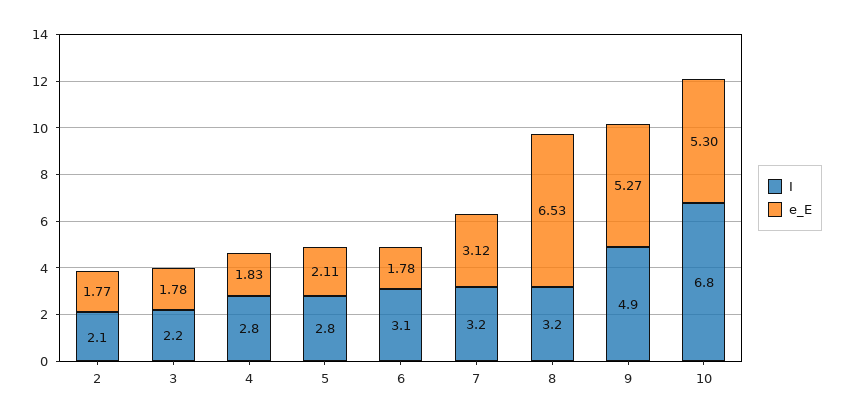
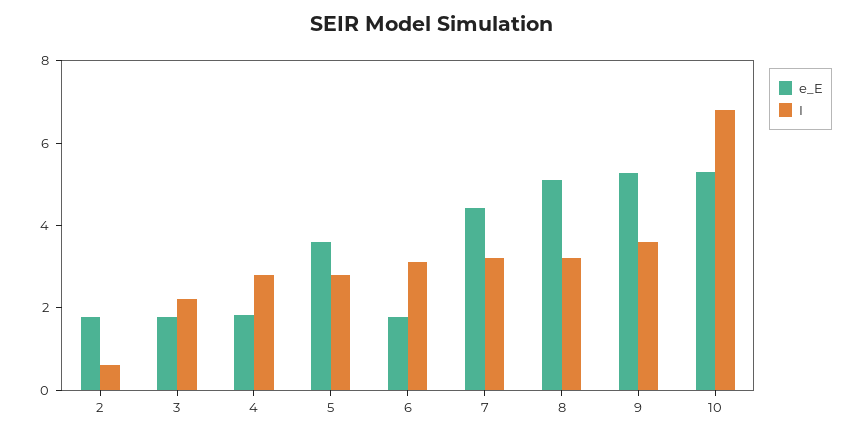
  {
    "I": {
-     "2": 2.1,
+     "2": 0.5,
      "3": 2.2,
      "4": 2.8,
      "5": 2.8,
      "6": 3.1,
      "7": 3.2,
      "8": 3.2,
-     "9": 4.9,
+     "9": 3.5,
      "10": 6.8
    },
    "e_E": {
      "2": 1.77,
      "3": 1.78,
      "4": 1.83,
-     "5": 2.11,
+     "5": 3.5,
      "6": 1.78,
-     "7": 3.12,
+     "7": 4.5,
-     "8": 6.53,
+     "8": 5,
      "9": 5.27,
      "10": 5.3
    }
  }

